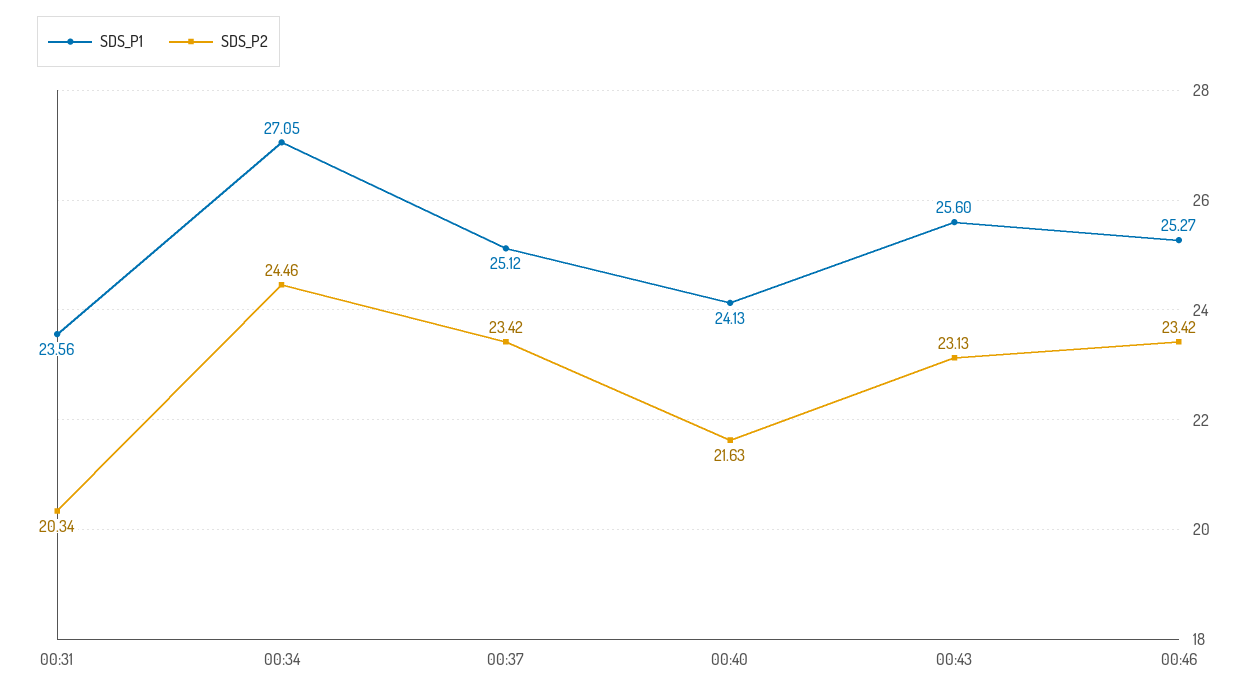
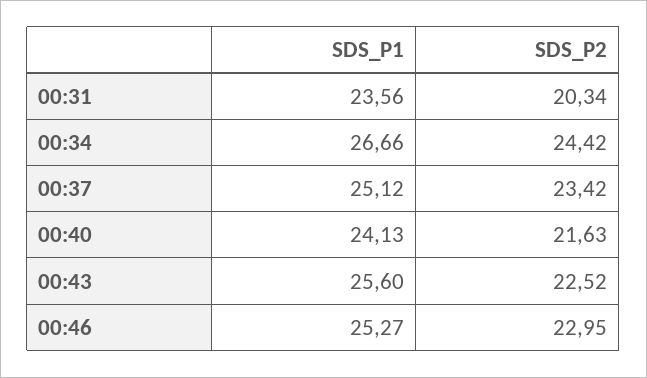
  {
    "SDS_P1": {
      "00:31": 23.56,
-     "00:34": 27.05,
+     "00:34": 26.66,
      "00:37": 25.12,
      "00:40": 24.13,
      "00:43": 25.6,
      "00:46": 25.27
    },
    "SDS_P2": {
      "00:31": 20.34,
-     "00:34": 24.46,
+     "00:34": 24.42,
      "00:37": 23.42,
      "00:40": 21.63,
-     "00:43": 23.13,
+     "00:43": 22.52,
-     "00:46": 23.42
+     "00:46": 22.95
    }
  }

